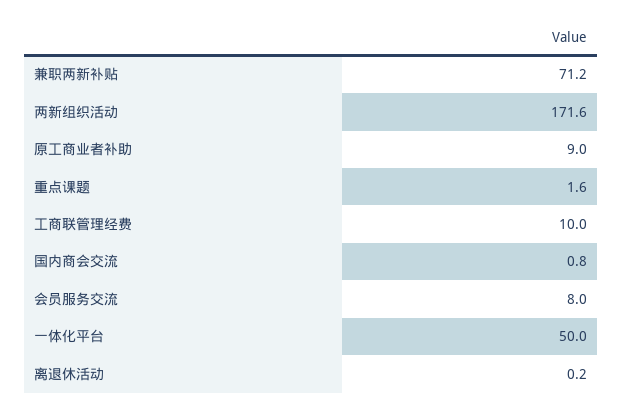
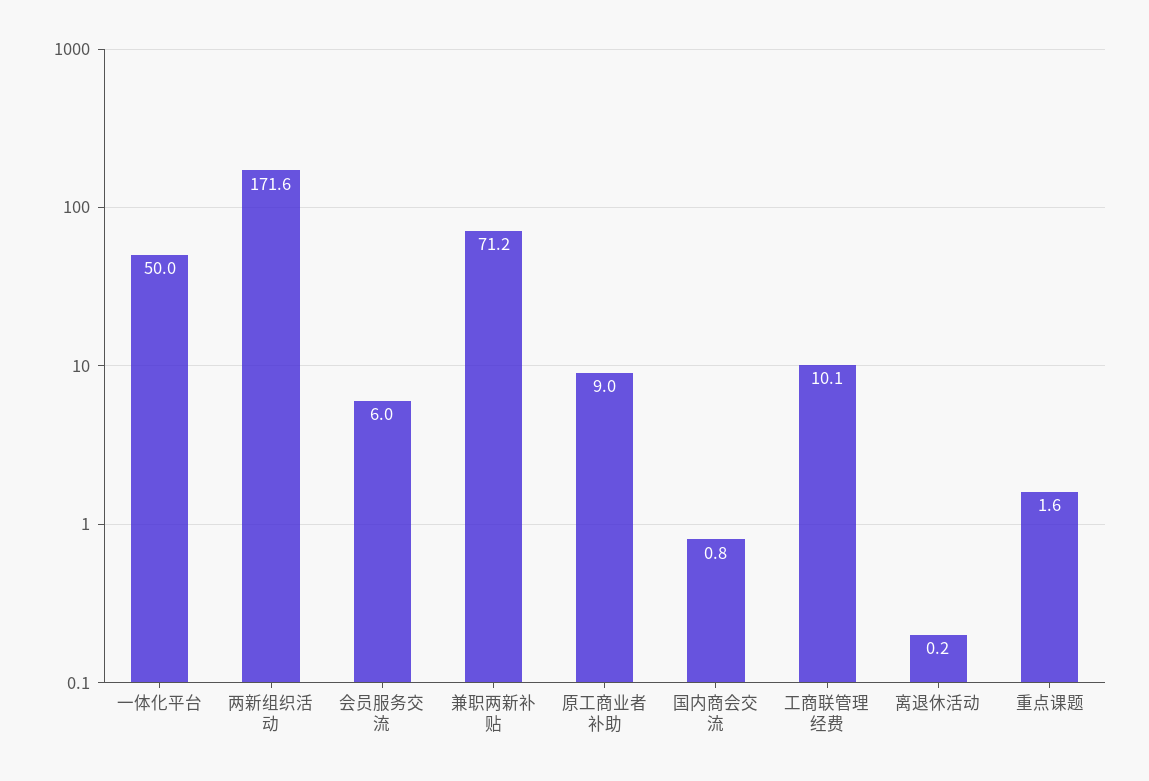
  {
    "兼职两新补贴": 71.2,
    "两新组织活动": 171.6,
    "原工商业者补助": 9,
    "重点课题": 1.6,
-   "工商联管理经费": 10,
+   "工商联管理经费": 10.1,
    "国内商会交流": 0.8,
-   "会员服务交流": 8,
+   "会员服务交流": 6,
    "一体化平台": 50,
    "离退休活动": 0.2
  }

